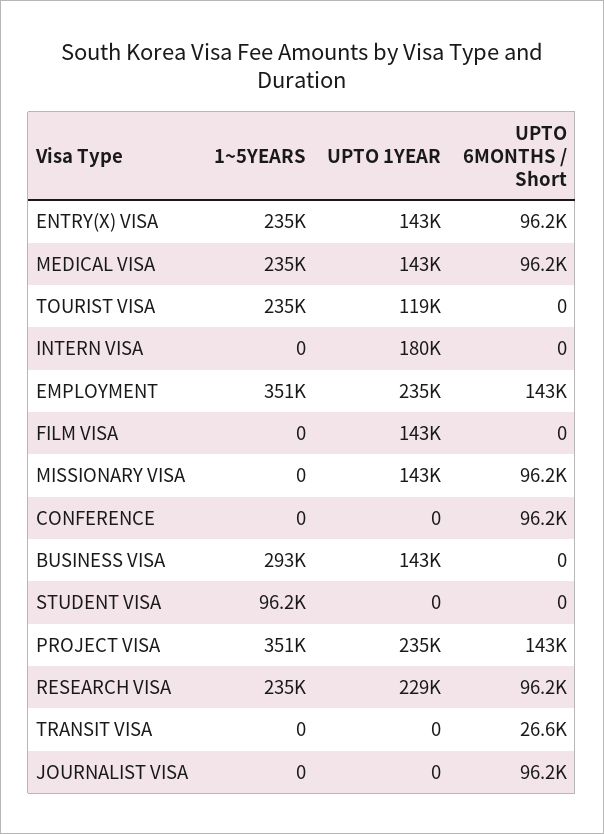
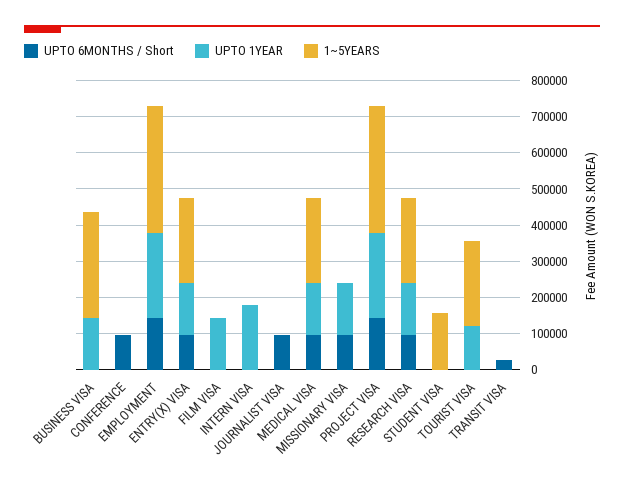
  {
    "1~5YEARS": {
      "ENTRY(X) VISA": 235000,
      "MEDICAL VISA": 235000,
      "TOURIST VISA": 235000,
      "INTERN VISA": 0,
      "EMPLOYMENT": 351000,
      "FILM VISA": 0,
      "MISSIONARY VISA": 0,
      "CONFERENCE": 0,
      "BUSINESS VISA": 293000,
-     "STUDENT VISA": 96200,
+     "STUDENT VISA": 150000,
      "PROJECT VISA": 351000,
      "RESEARCH VISA": 235000,
      "TRANSIT VISA": 0,
      "JOURNALIST VISA": 0
    },
    "UPTO 1YEAR": {
      "ENTRY(X) VISA": 143000,
      "MEDICAL VISA": 143000,
      "TOURIST VISA": 119000,
      "INTERN VISA": 180000,
      "EMPLOYMENT": 235000,
      "FILM VISA": 143000,
      "MISSIONARY VISA": 143000,
      "CONFERENCE": 0,
      "BUSINESS VISA": 143000,
      "STUDENT VISA": 0,
      "PROJECT VISA": 235000,
-     "RESEARCH VISA": 229000,
+     "RESEARCH VISA": 150000,
      "TRANSIT VISA": 0,
      "JOURNALIST VISA": 0
    },
    "UPTO 6MONTHS / Short": {
      "ENTRY(X) VISA": 96200,
      "MEDICAL VISA": 96200,
      "TOURIST VISA": 0,
      "INTERN VISA": 0,
      "EMPLOYMENT": 143000,
      "FILM VISA": 0,
      "MISSIONARY VISA": 96200,
      "CONFERENCE": 96200,
      "BUSINESS VISA": 0,
      "STUDENT VISA": 0,
      "PROJECT VISA": 143000,
      "RESEARCH VISA": 96200,
      "TRANSIT VISA": 26600,
      "JOURNALIST VISA": 96200
    }
  }

